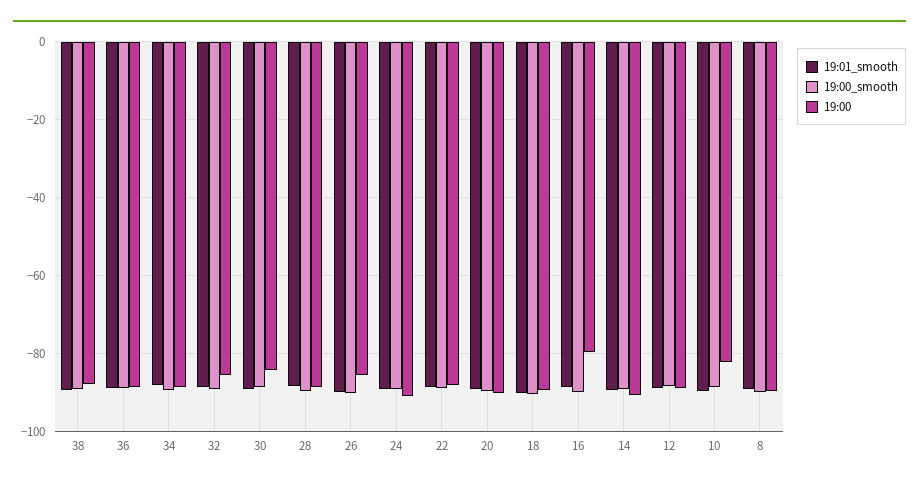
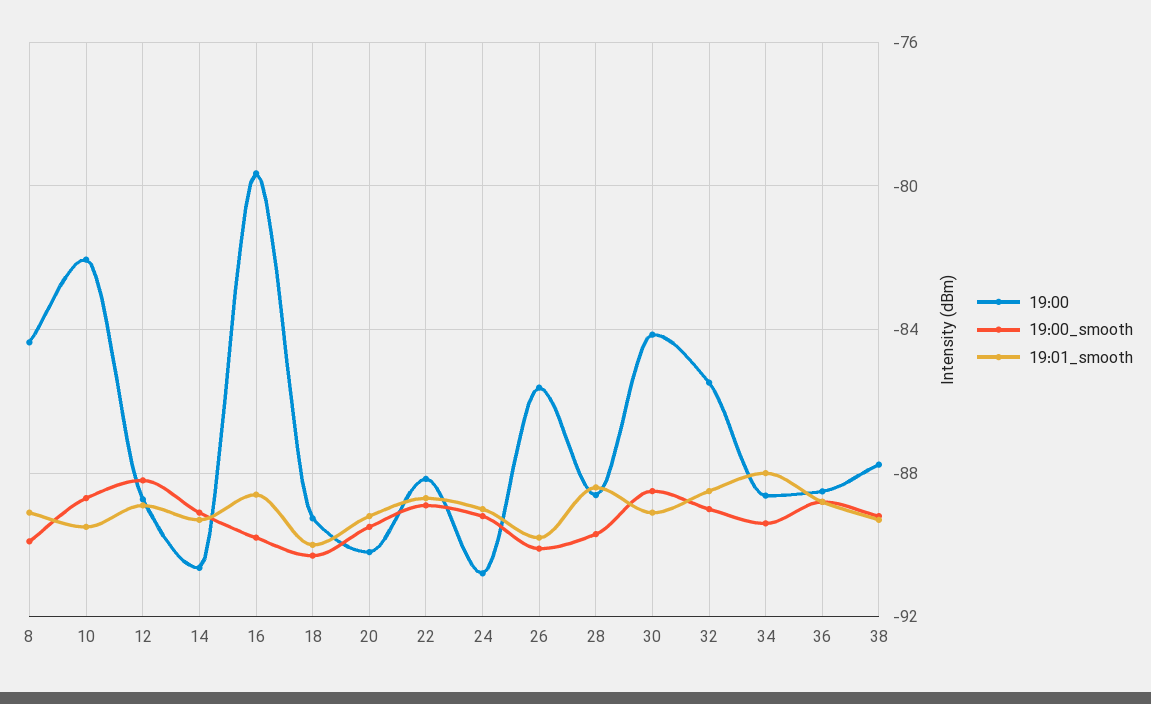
  {
    "19:01_smooth": {
      "38": -89.5,
      "36": -89,
      "34": -88,
      "32": -88.5,
      "30": -89,
      "28": -88.5,
      "26": -90,
      "24": -89,
      "22": -88.5,
      "20": -89,
      "18": -90,
      "16": -88.5,
      "14": -89.5,
      "12": -89,
      "10": -89.5,
      "8": -89
    },
    "19:00_smooth": {
      "38": -89,
      "36": -89,
      "34": -89.5,
      "32": -89,
      "30": -88.5,
      "28": -89.5,
      "26": -90,
      "24": -89,
      "22": -89,
      "20": -89.5,
      "18": -90.5,
      "16": -90,
      "14": -89,
      "12": -88,
      "10": -88.5,
      "8": -90
    },
    "19:00": {
      "38": -88,
      "36": -88.5,
      "34": -88.5,
      "32": -85.5,
      "30": -84,
      "28": -88.5,
      "26": -85.5,
      "24": -91,
      "22": -88,
      "20": -90,
      "18": -89.5,
      "16": -79.5,
      "14": -90.5,
      "12": -88.5,
      "10": -82,
-     "8": -90
+     "8": -84.5
    }
  }

